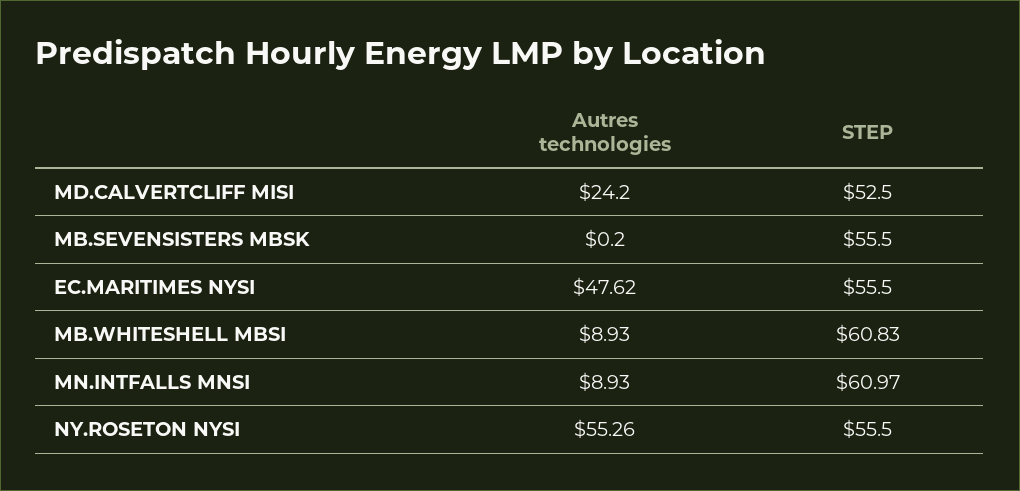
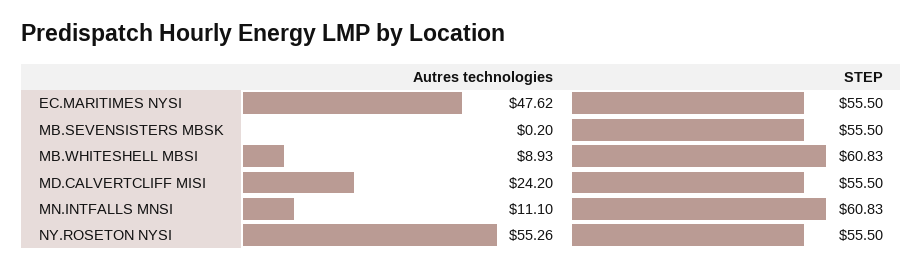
  {
    "Autres technologies": {
      "MD.CALVERTCLIFF MISI": 24.2,
      "MB.SEVENSISTERS MBSK": 0.2,
      "EC.MARITIMES NYSI": 47.62,
      "MB.WHITESHELL MBSI": 8.93,
-     "MN.INTFALLS MNSI": 8.93,
+     "MN.INTFALLS MNSI": 11.1,
      "NY.ROSETON NYSI": 55.26
    },
    "STEP": {
-     "MD.CALVERTCLIFF MISI": 52.5,
+     "MD.CALVERTCLIFF MISI": 55.5,
      "MB.SEVENSISTERS MBSK": 55.5,
      "EC.MARITIMES NYSI": 55.5,
      "MB.WHITESHELL MBSI": 60.83,
-     "MN.INTFALLS MNSI": 60.97,
+     "MN.INTFALLS MNSI": 60.83,
      "NY.ROSETON NYSI": 55.5
    }
  }

